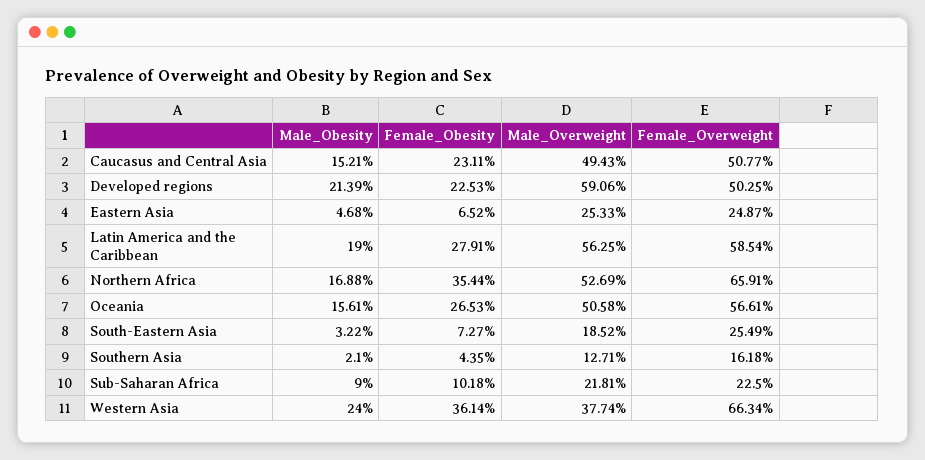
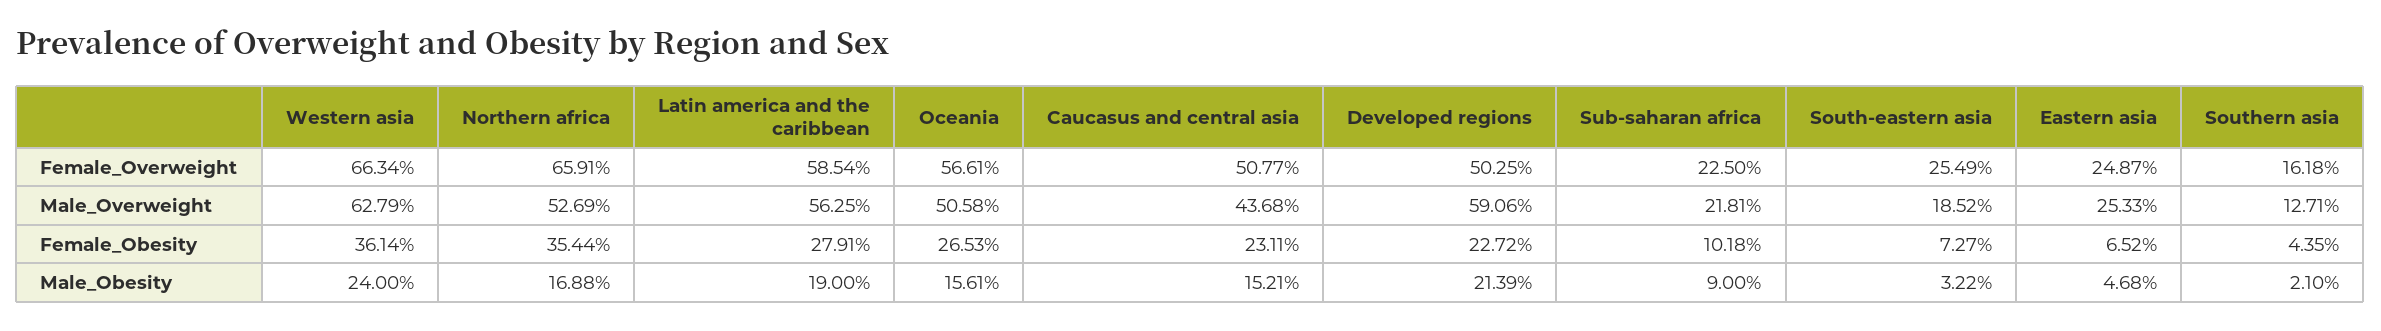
  {
    "Male_Obesity": {
      "Caucasus and Central Asia": 15.21,
      "Developed regions": 21.39,
      "Eastern Asia": 4.68,
      "Latin America and the Caribbean": 19,
      "Northern Africa": 16.88,
      "Oceania": 15.61,
      "South-Eastern Asia": 3.22,
      "Southern Asia": 2.1,
      "Sub-Saharan Africa": 9,
      "Western Asia": 24
    },
    "Female_Obesity": {
      "Caucasus and Central Asia": 23.11,
-     "Developed regions": 22.53,
+     "Developed regions": 22.72,
      "Eastern Asia": 6.52,
      "Latin America and the Caribbean": 27.91,
      "Northern Africa": 35.44,
      "Oceania": 26.53,
      "South-Eastern Asia": 7.27,
      "Southern Asia": 4.35,
      "Sub-Saharan Africa": 10.18,
      "Western Asia": 36.14
    },
    "Male_Overweight": {
-     "Caucasus and Central Asia": 49.43,
+     "Caucasus and Central Asia": 43.68,
      "Developed regions": 59.06,
      "Eastern Asia": 25.33,
      "Latin America and the Caribbean": 56.25,
      "Northern Africa": 52.69,
      "Oceania": 50.58,
      "South-Eastern Asia": 18.52,
      "Southern Asia": 12.71,
      "Sub-Saharan Africa": 21.81,
-     "Western Asia": 37.74
+     "Western Asia": 62.79
    },
    "Female_Overweight": {
      "Caucasus and Central Asia": 50.77,
      "Developed regions": 50.25,
      "Eastern Asia": 24.87,
      "Latin America and the Caribbean": 58.54,
      "Northern Africa": 65.91,
      "Oceania": 56.61,
      "South-Eastern Asia": 25.49,
      "Southern Asia": 16.18,
      "Sub-Saharan Africa": 22.5,
      "Western Asia": 66.34
    }
  }

